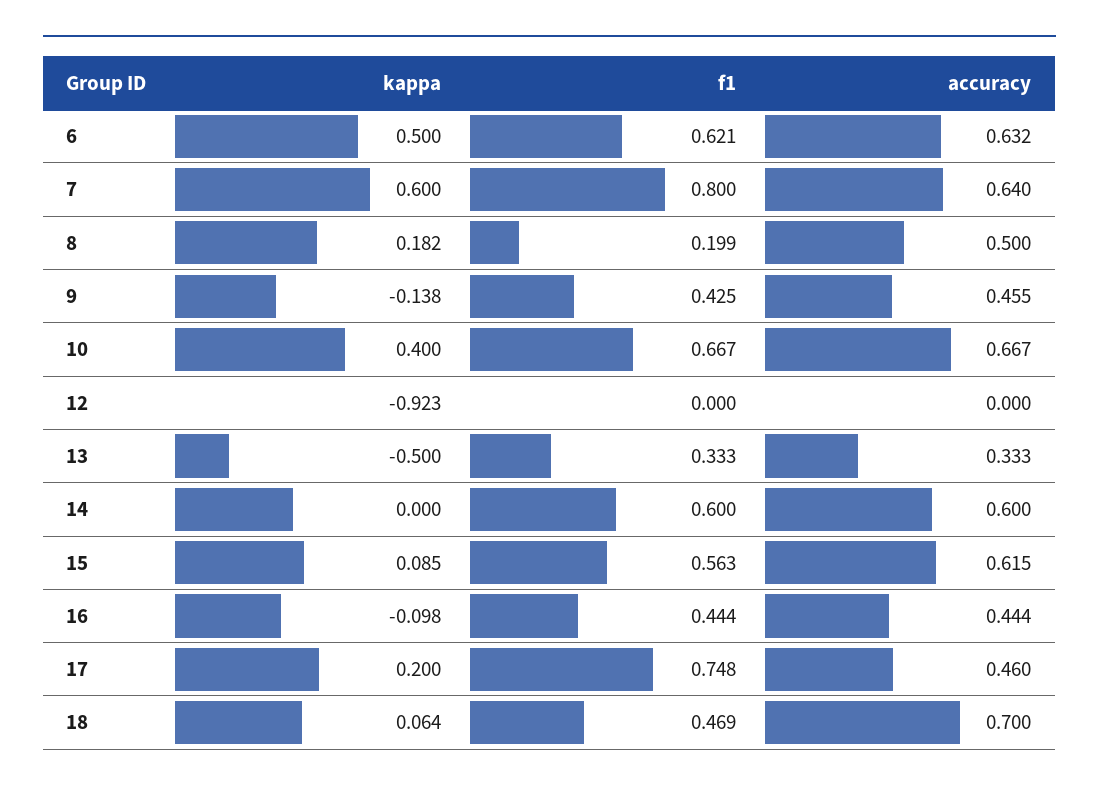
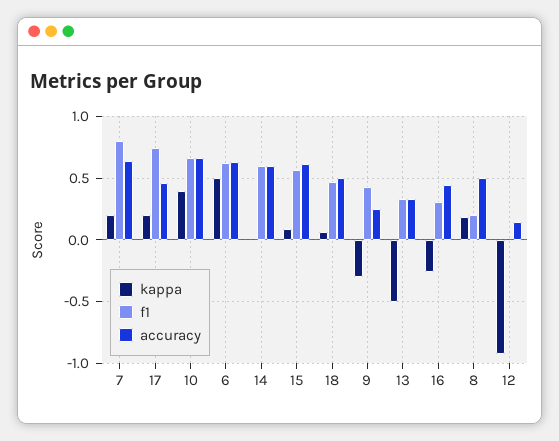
  {
    "kappa": {
      "6": 0.5,
-     "7": 0.6,
+     "7": 0.2,
      "8": 0.182,
-     "9": -0.138,
+     "9": -0.3,
      "10": 0.4,
      "12": -0.923,
      "13": -0.5,
      "14": 0,
      "15": 0.085,
-     "16": -0.098,
+     "16": -0.25,
      "17": 0.2,
      "18": 0.064
    },
    "f1": {
      "6": 0.621,
      "7": 0.8,
      "8": 0.199,
      "9": 0.425,
      "10": 0.667,
      "12": 0,
      "13": 0.333,
      "14": 0.6,
      "15": 0.563,
-     "16": 0.444,
+     "16": 0.3,
      "17": 0.748,
      "18": 0.469
    },
    "accuracy": {
      "6": 0.632,
      "7": 0.64,
      "8": 0.5,
-     "9": 0.455,
+     "9": 0.25,
      "10": 0.667,
-     "12": 0,
+     "12": 0.15,
      "13": 0.333,
      "14": 0.6,
      "15": 0.615,
      "16": 0.444,
      "17": 0.46,
-     "18": 0.7
+     "18": 0.5
    }
  }

